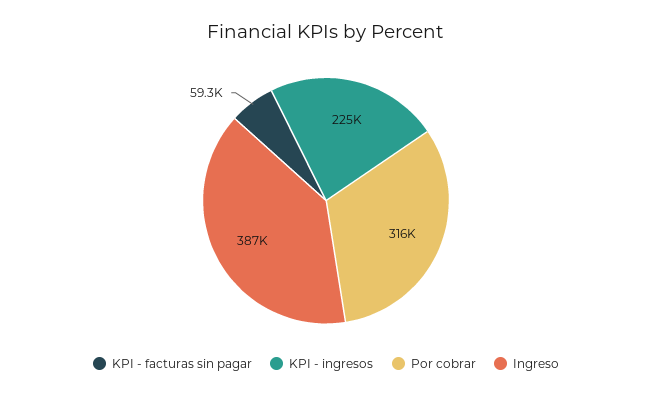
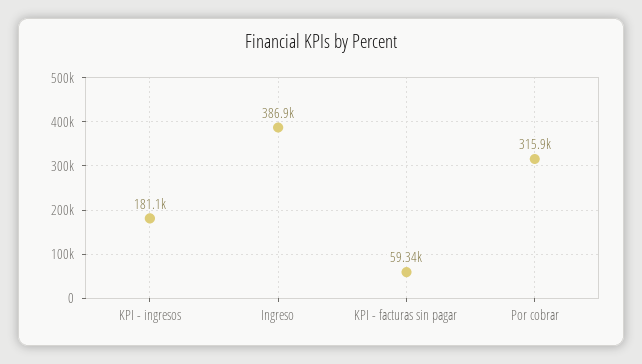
  {
    "KPI - facturas sin pagar": 59340,
-   "KPI - ingresos": 225000,
+   "KPI - ingresos": 181100,
    "Por cobrar": 315900,
    "Ingreso": 386900
  }

